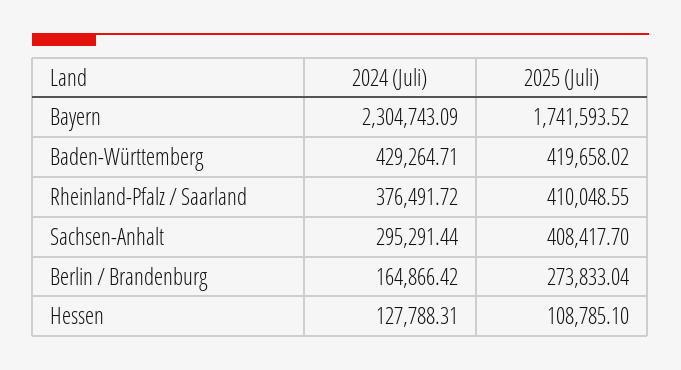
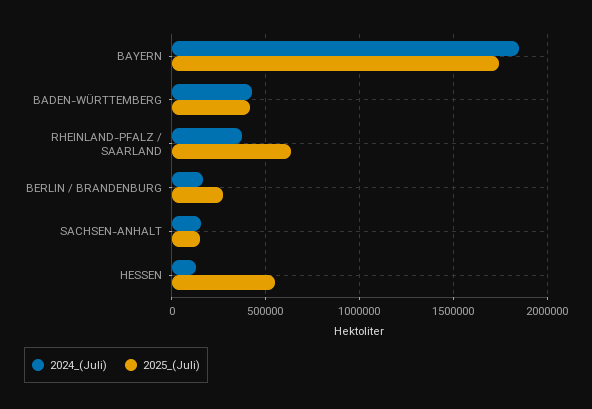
  {
    "2024 (Juli)": {
-     "Bayern": 2304743.09,
+     "Bayern": 1850000,
      "Baden-Württemberg": 429264.71,
      "Rheinland-Pfalz / Saarland": 376491.72,
-     "Sachsen-Anhalt": 295291.44,
+     "Sachsen-Anhalt": 150000,
      "Berlin / Brandenburg": 164866.42,
      "Hessen": 127788.31
    },
    "2025 (Juli)": {
      "Bayern": 1741593.52,
      "Baden-Württemberg": 419658.02,
-     "Rheinland-Pfalz / Saarland": 410048.55,
+     "Rheinland-Pfalz / Saarland": 650000,
-     "Sachsen-Anhalt": 408417.7,
+     "Sachsen-Anhalt": 150000,
      "Berlin / Brandenburg": 273833.04,
-     "Hessen": 108785.1
+     "Hessen": 550000
    }
  }

